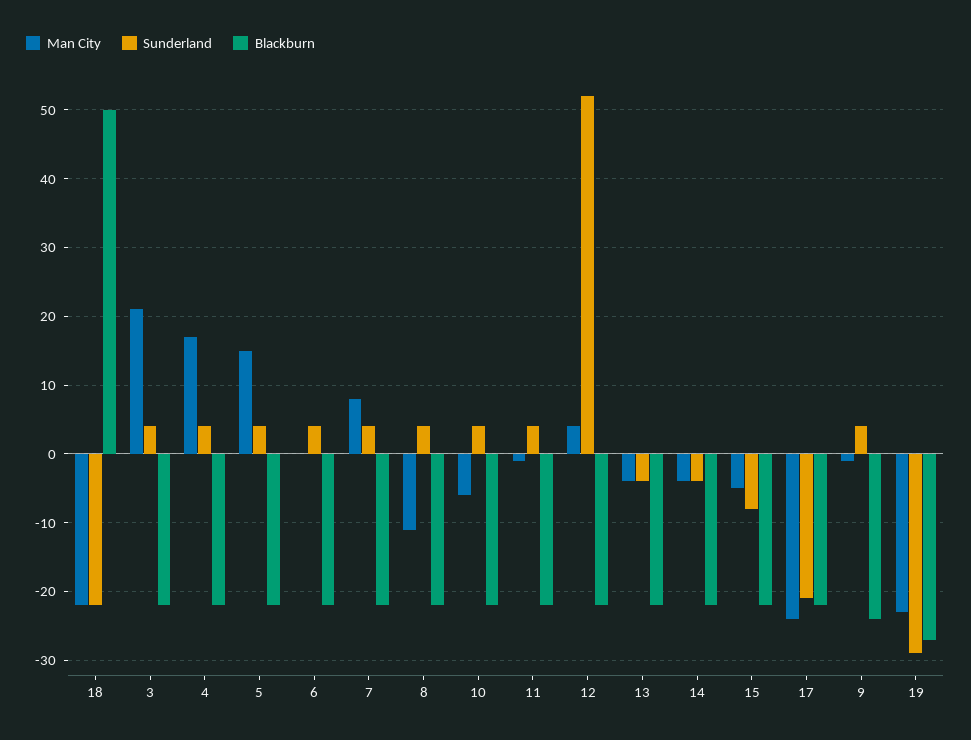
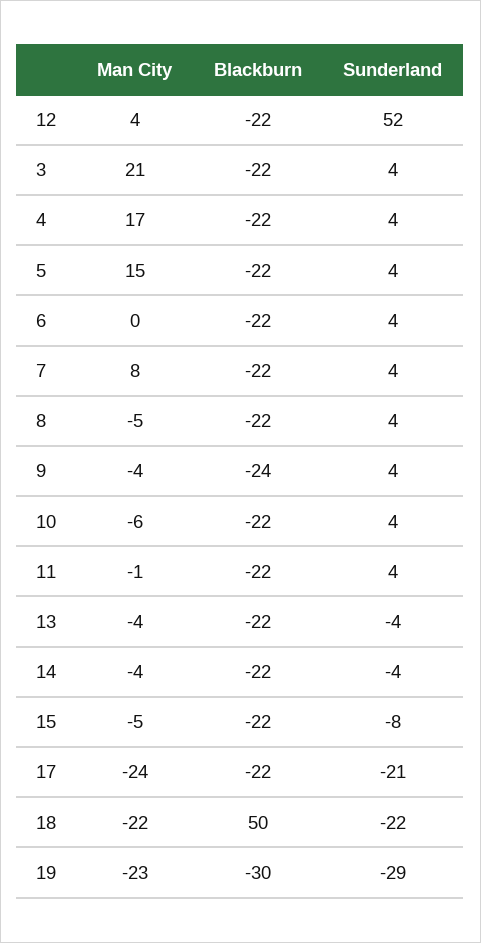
  {
    "Man City": {
      "18": -22,
      "3": 21,
      "4": 17,
      "5": 15,
      "6": 0,
      "7": 8,
-     "8": -11,
+     "8": -5,
      "10": -6,
      "11": -1,
      "12": 4,
      "13": -4,
      "14": -4,
      "15": -5,
      "17": -24,
-     "9": -1,
+     "9": -4,
      "19": -23
    },
    "Sunderland": {
      "18": -22,
      "3": 4,
      "4": 4,
      "5": 4,
      "6": 4,
      "7": 4,
      "8": 4,
      "10": 4,
      "11": 4,
      "12": 52,
      "13": -4,
      "14": -4,
      "15": -8,
      "17": -21,
      "9": 4,
      "19": -29
    },
    "Blackburn": {
      "18": 50,
      "3": -22,
      "4": -22,
      "5": -22,
      "6": -22,
      "7": -22,
      "8": -22,
      "10": -22,
      "11": -22,
      "12": -22,
      "13": -22,
      "14": -22,
      "15": -22,
      "17": -22,
      "9": -24,
-     "19": -27
+     "19": -30
    }
  }

